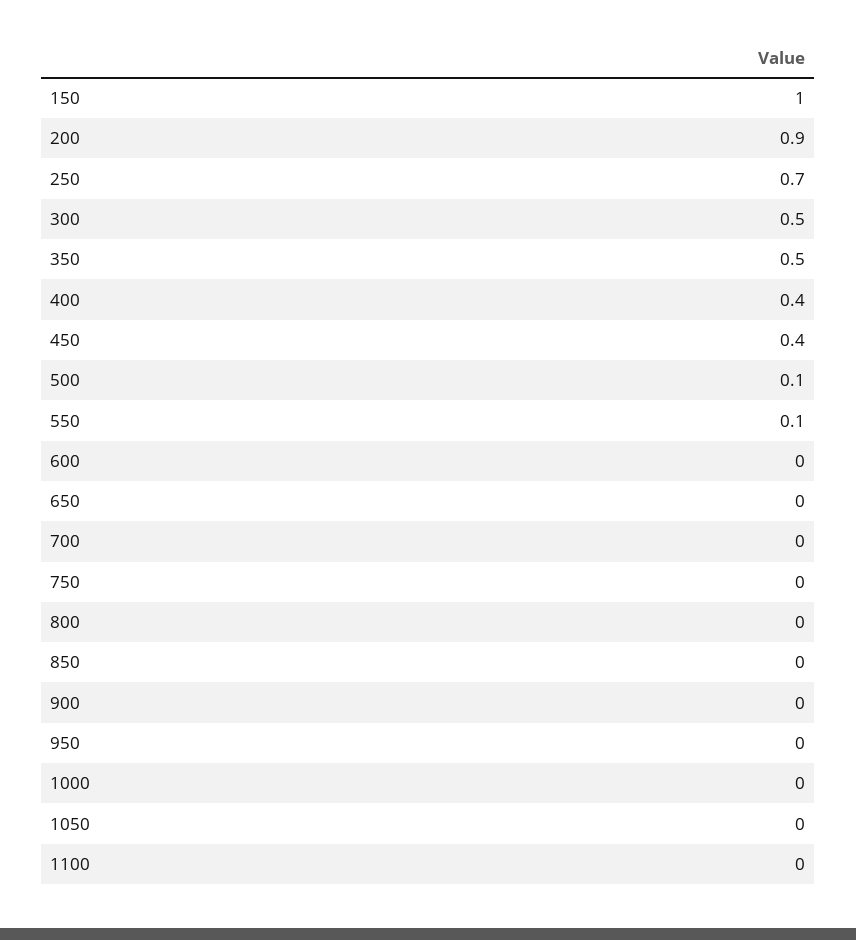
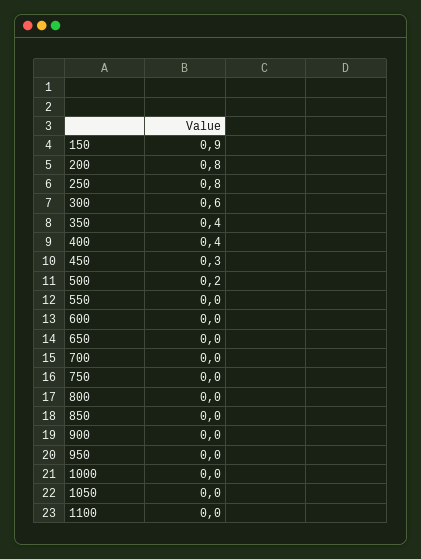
  {
-   "150": 1,
+   "150": 0.9,
-   "200": 0.9,
+   "200": 0.8,
-   "250": 0.7,
+   "250": 0.8,
-   "300": 0.5,
+   "300": 0.6,
-   "350": 0.5,
+   "350": 0.4,
    "400": 0.4,
-   "450": 0.4,
+   "450": 0.3,
-   "500": 0.1,
+   "500": 0.2,
-   "550": 0.1,
+   "550": 0,
    "600": 0,
    "650": 0,
    "700": 0,
    "750": 0,
    "800": 0,
    "850": 0,
    "900": 0,
    "950": 0,
    "1000": 0,
    "1050": 0,
    "1100": 0
  }

